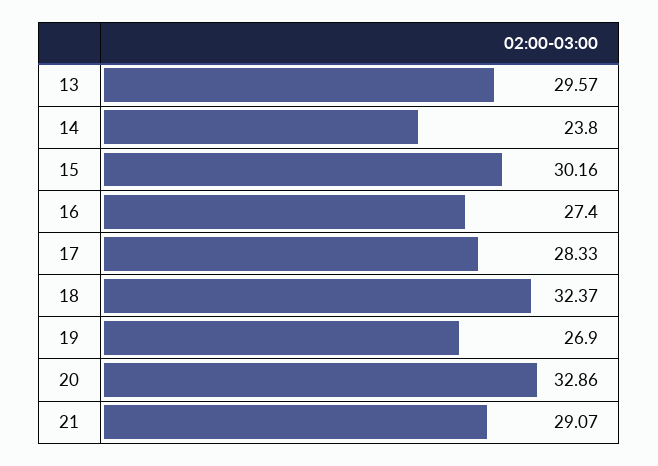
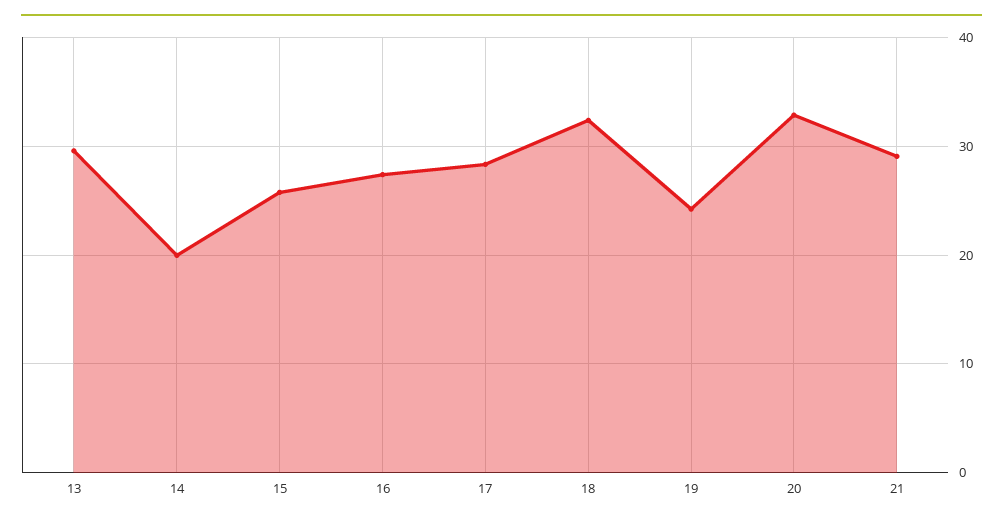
  {
    "13": 29.57,
-   "14": 23.8,
+   "14": 20,
-   "15": 30.16,
+   "15": 26,
    "16": 27.4,
    "17": 28.33,
    "18": 32.37,
-   "19": 26.9,
+   "19": 24,
    "20": 32.86,
    "21": 29.07
  }

